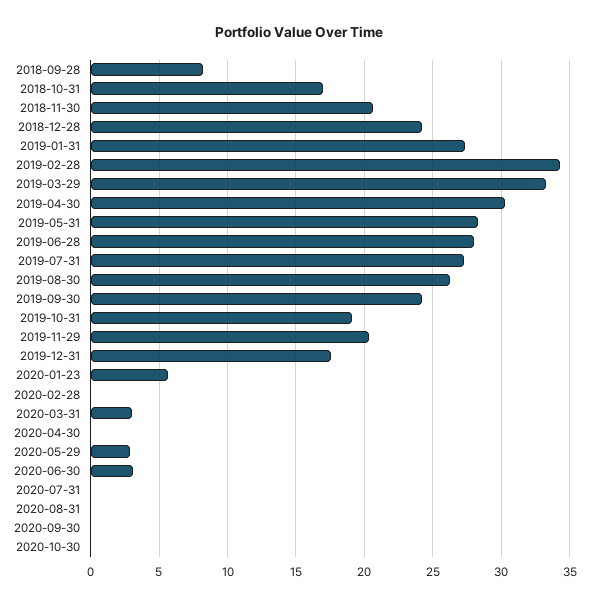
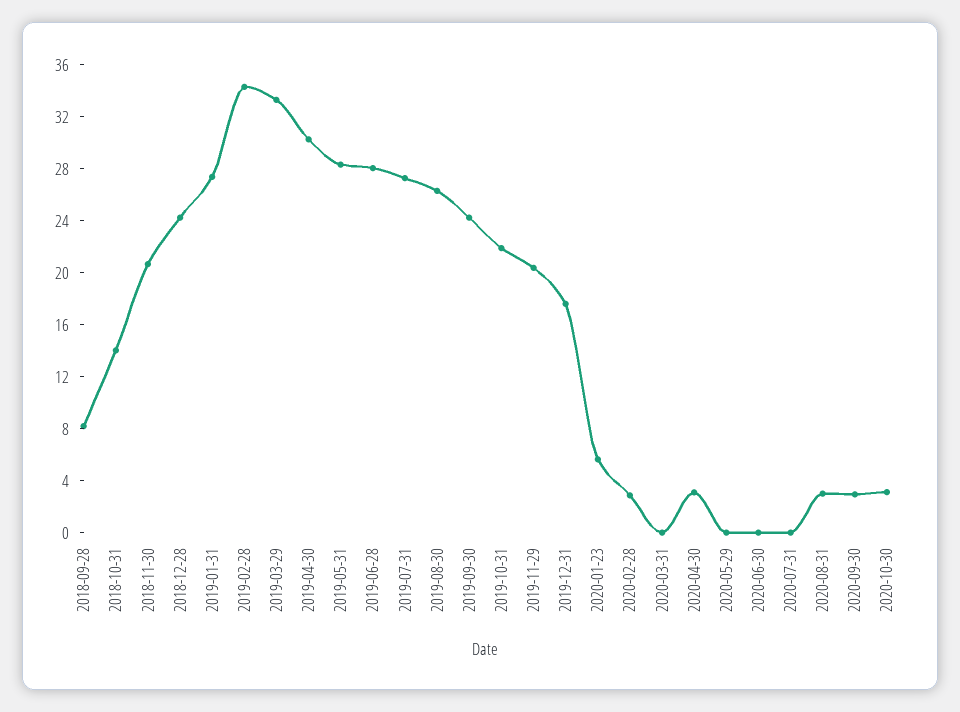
  {
    "2018-09-28": 8,
-   "2018-10-31": 17,
+   "2018-10-31": 14,
    "2018-11-30": 20.5,
    "2018-12-28": 24,
    "2019-01-31": 27.5,
    "2019-02-28": 34.5,
    "2019-03-29": 33.5,
    "2019-04-30": 30.5,
    "2019-05-31": 28.5,
    "2019-06-28": 28,
    "2019-07-31": 27.5,
    "2019-08-30": 26.5,
    "2019-09-30": 24,
-   "2019-10-31": 19,
+   "2019-10-31": 22,
    "2019-11-29": 20.5,
    "2019-12-31": 17.5,
    "2020-01-23": 5.5,
-   "2020-02-28": 0,
+   "2020-02-28": 3,
-   "2020-03-31": 3,
+   "2020-03-31": 0,
-   "2020-04-30": 0,
+   "2020-04-30": 3,
-   "2020-05-29": 3,
+   "2020-05-29": 0,
-   "2020-06-30": 3,
+   "2020-06-30": 0,
    "2020-07-31": 0,
-   "2020-08-31": 0,
+   "2020-08-31": 3,
-   "2020-09-30": 0,
+   "2020-09-30": 3,
-   "2020-10-30": 0
+   "2020-10-30": 3
  }

